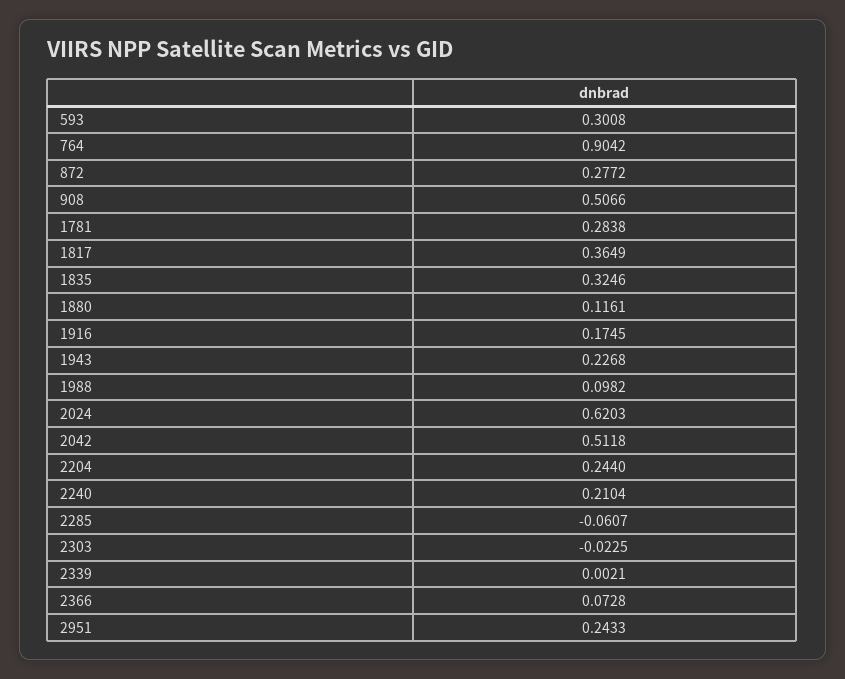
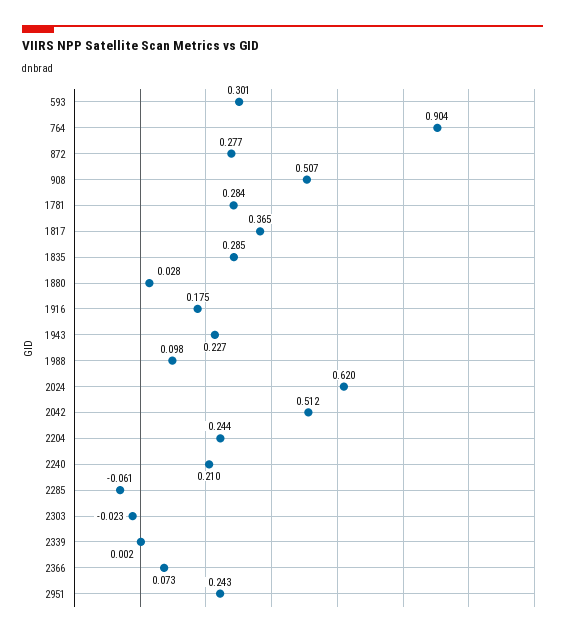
  {
    "593": 0.3008,
    "764": 0.9042,
    "872": 0.2772,
    "908": 0.5066,
    "1781": 0.2838,
    "1817": 0.3649,
-   "1835": 0.3246,
+   "1835": 0.285,
-   "1880": 0.1161,
+   "1880": 0.028,
    "1916": 0.1745,
    "1943": 0.2268,
    "1988": 0.0982,
    "2024": 0.6203,
    "2042": 0.5118,
    "2204": 0.244,
    "2240": 0.2104,
    "2285": -0.0607,
    "2303": -0.0225,
    "2339": 0.0021,
    "2366": 0.0728,
    "2951": 0.2433
  }

